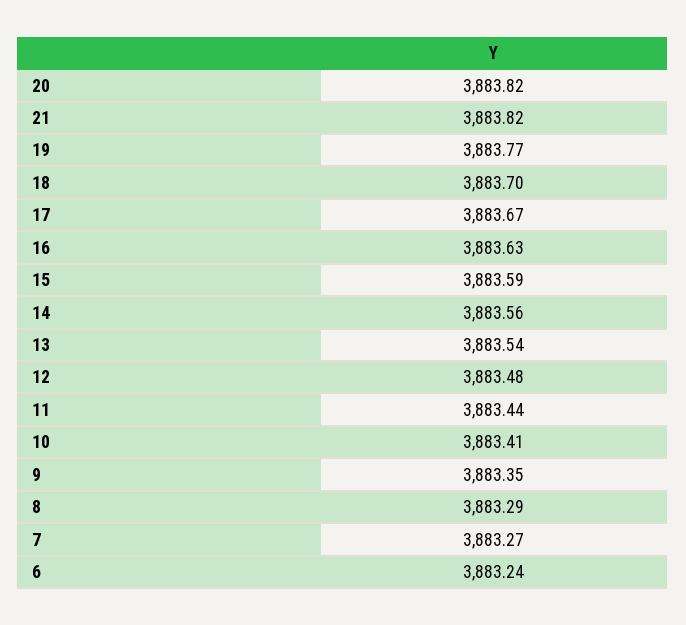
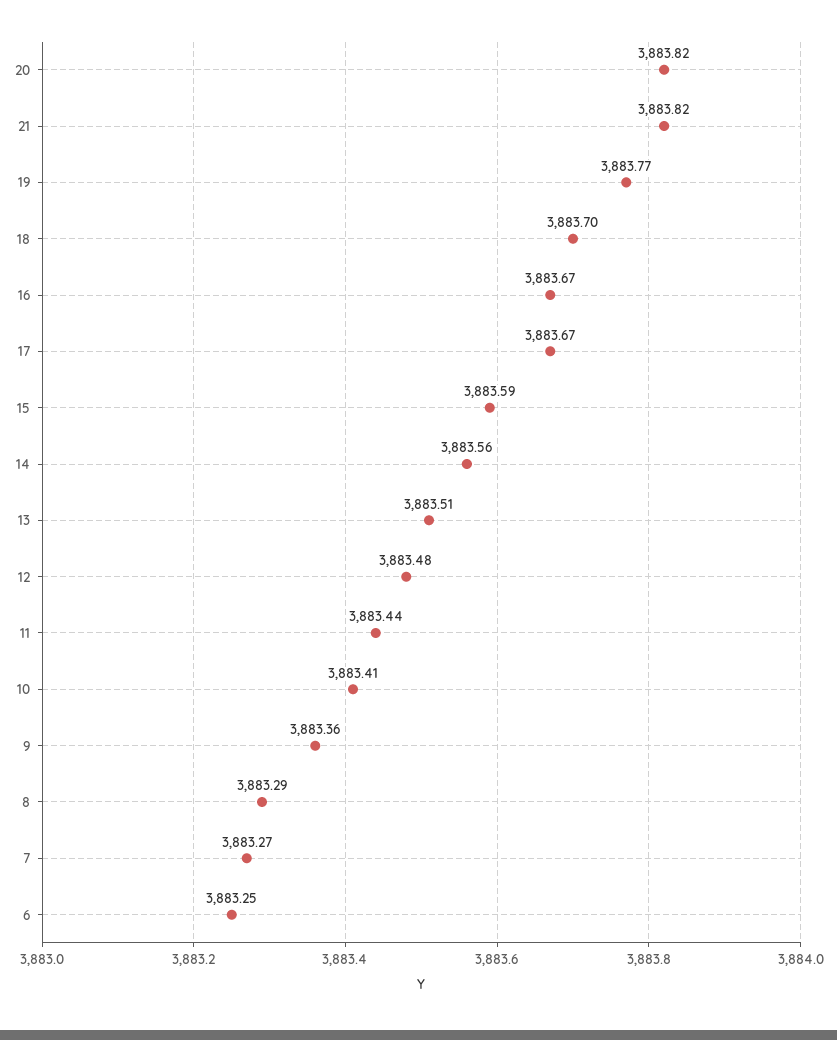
  {
    "20": 3883.82,
    "21": 3883.82,
    "19": 3883.77,
    "18": 3883.7,
    "17": 3883.67,
-   "16": 3883.63,
+   "16": 3883.67,
    "15": 3883.59,
    "14": 3883.56,
-   "13": 3883.54,
+   "13": 3883.51,
    "12": 3883.48,
    "11": 3883.44,
    "10": 3883.41,
-   "9": 3883.35,
+   "9": 3883.36,
    "8": 3883.29,
    "7": 3883.27,
-   "6": 3883.24
+   "6": 3883.25
  }

